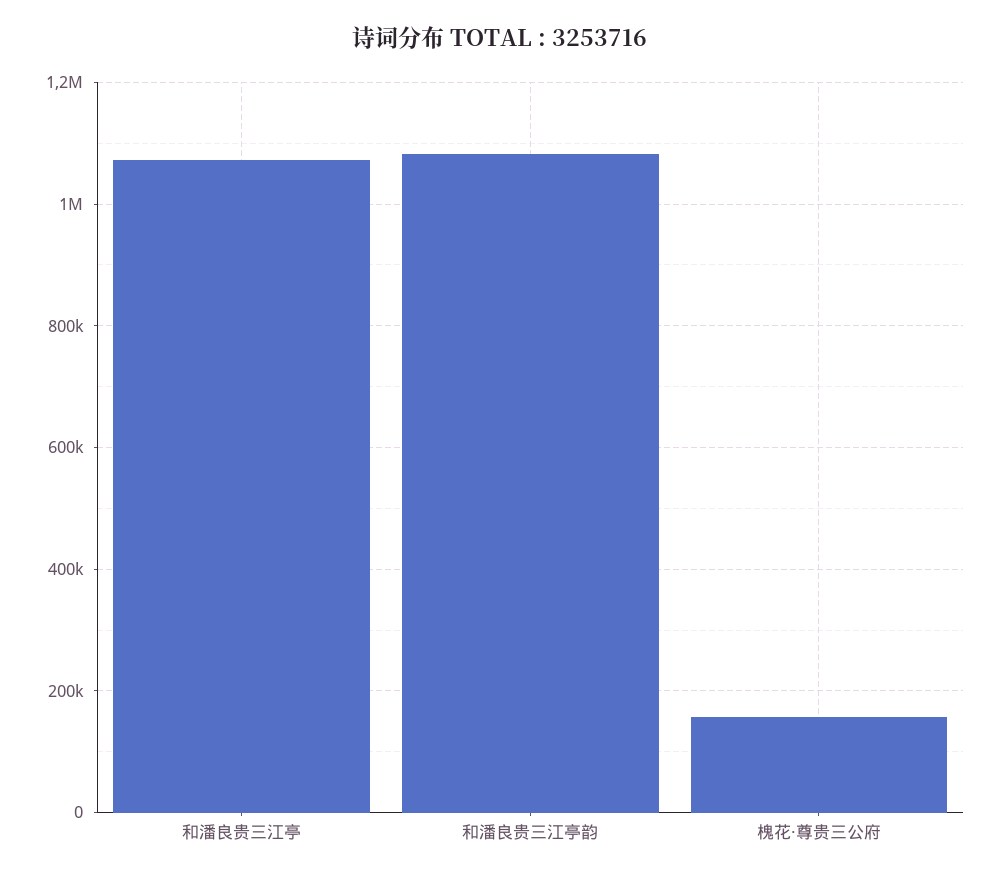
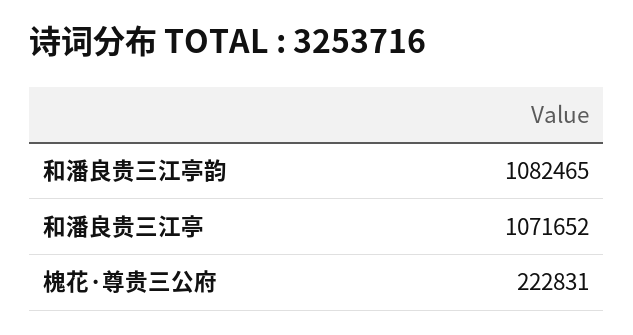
  {
    "和潘良贵三江亭": 1071652,
    "和潘良贵三江亭韵": 1082465,
-   "槐花·尊贵三公府": 160000
+   "槐花·尊贵三公府": 222831
  }

